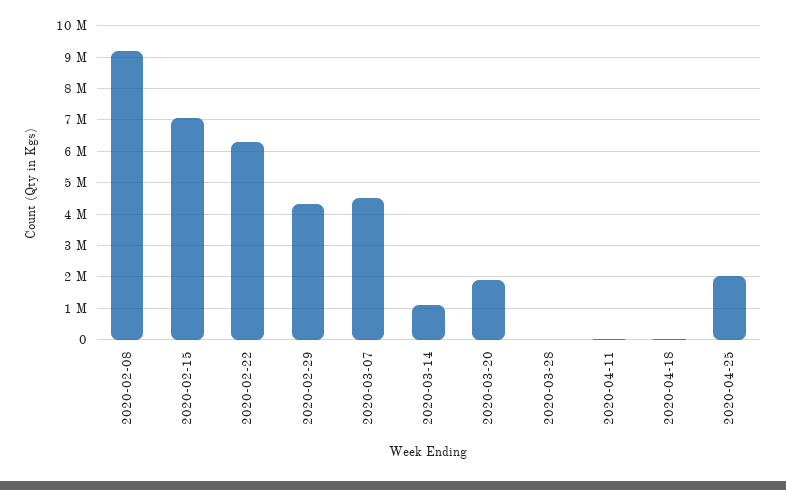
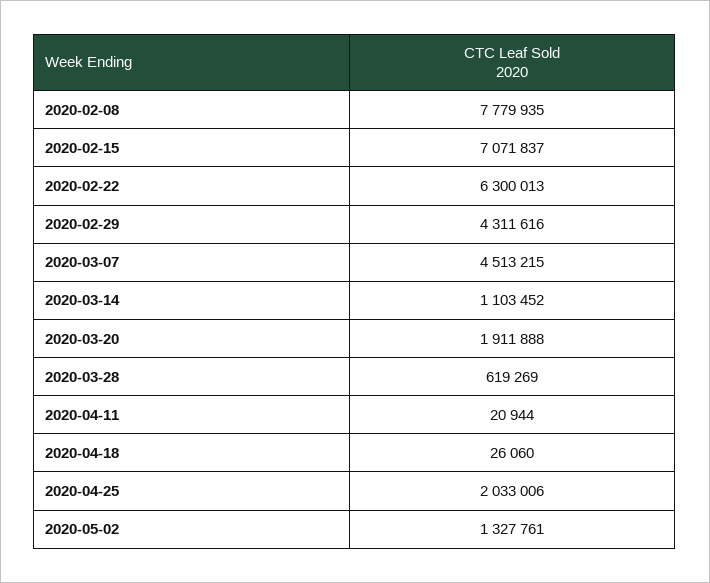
  {
-   "2020-02-08": 9200000,
+   "2020-02-08": 7779935,
    "2020-02-15": 7071837,
    "2020-02-22": 6300013,
    "2020-02-29": 4311616,
    "2020-03-07": 4513215,
    "2020-03-14": 1103452,
    "2020-03-20": 1911888,
-   "2020-03-28": 0,
+   "2020-03-28": 619269,
    "2020-04-11": 20944,
    "2020-04-18": 26060,
-   "2020-04-25": 2033006
+   "2020-04-25": 2033006,
+   "2020-05-02": 1327761
  }

